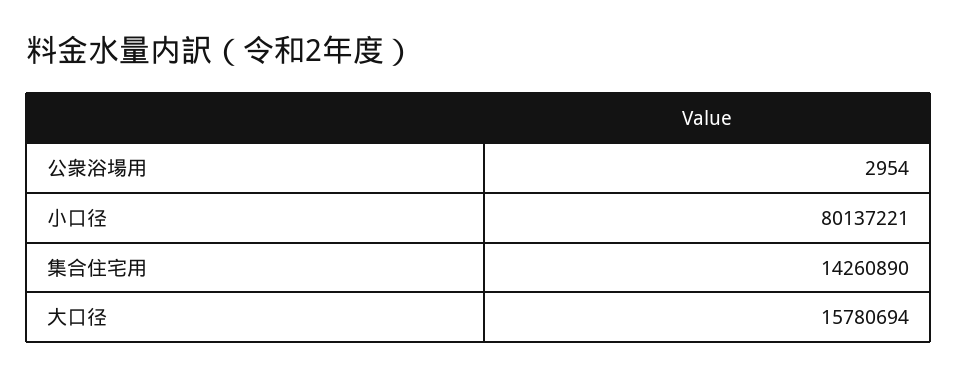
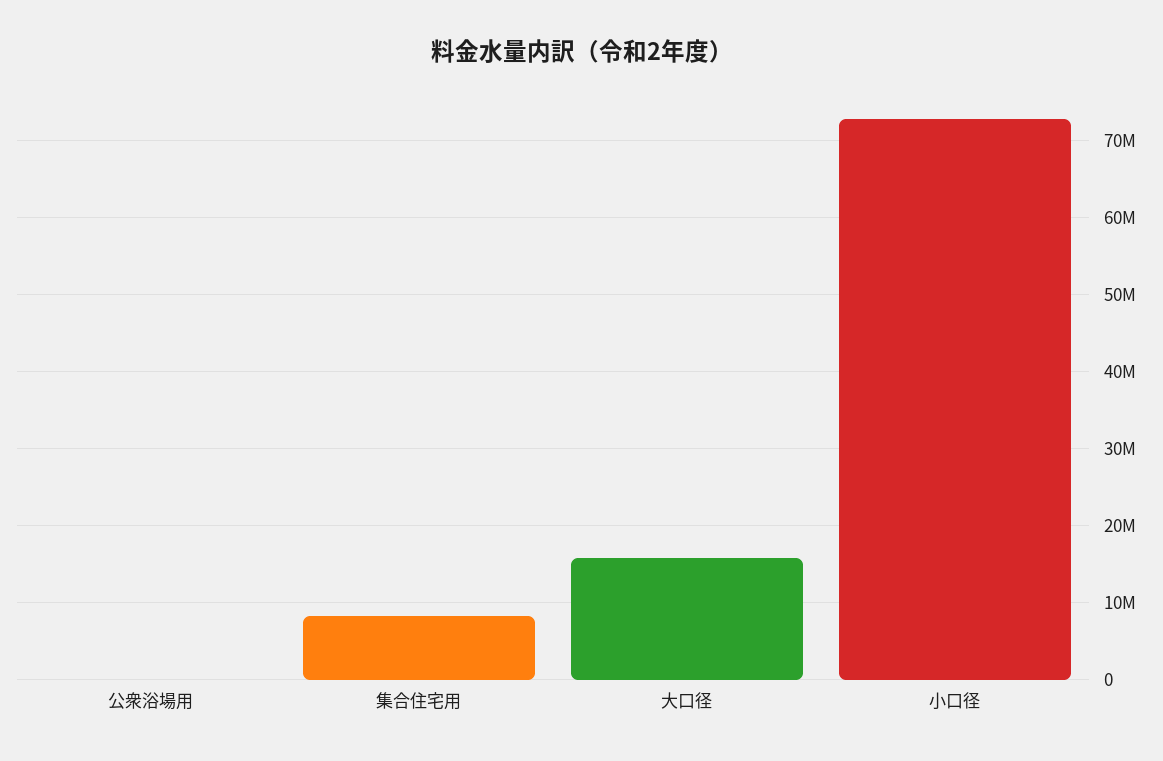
  {
    "公衆浴場用": 2954,
-   "小口径": 80137221,
+   "小口径": 73000000,
-   "集合住宅用": 14260890,
+   "集合住宅用": 8000000,
    "大口径": 15780694
  }

